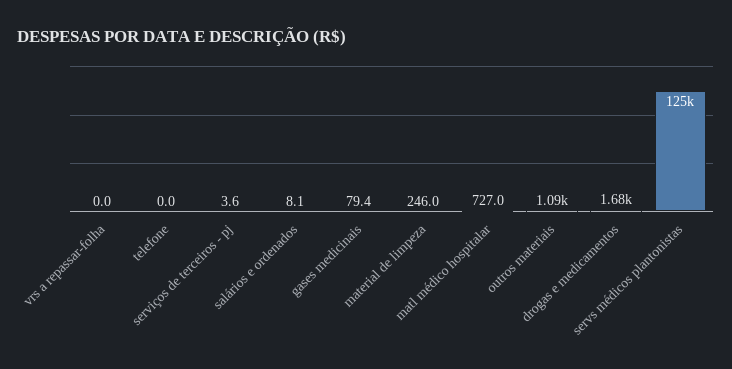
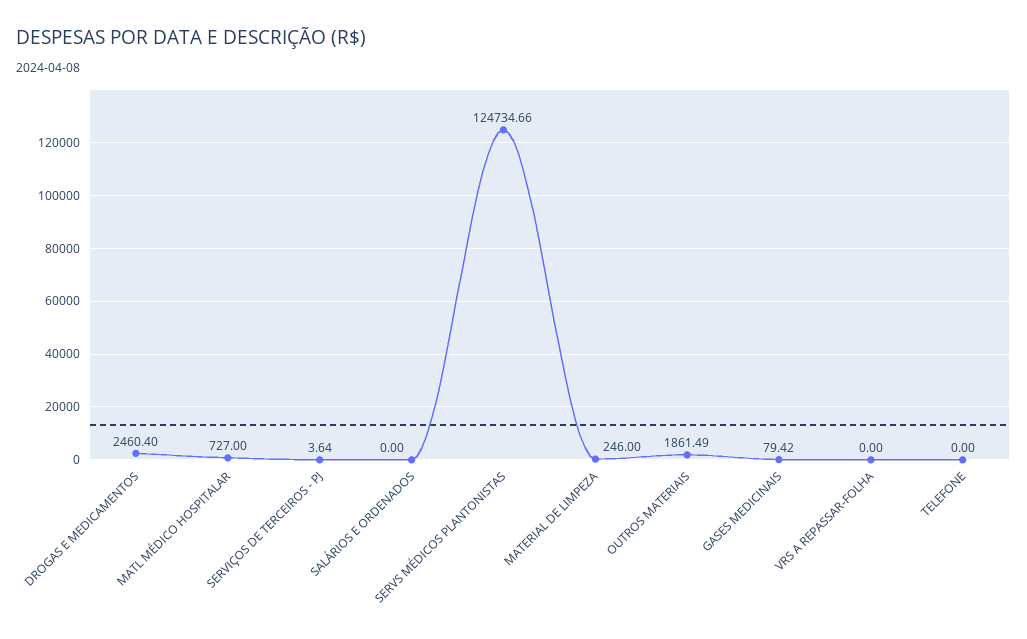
  {
    "vrs a repassar-folha": 0,
    "telefone": 0,
    "serviços de terceiros - pj": 3.64,
-   "salários e ordenados": 8.1,
+   "salários e ordenados": 0,
    "gases medicinais": 79.42,
    "material de limpeza": 246,
    "matl médico hospitalar": 727,
-   "outros materiais": 1090,
+   "outros materiais": 1861.49,
-   "drogas e medicamentos": 1680,
+   "drogas e medicamentos": 2460.4,
    "servs médicos plantonistas": 124734.66
  }

